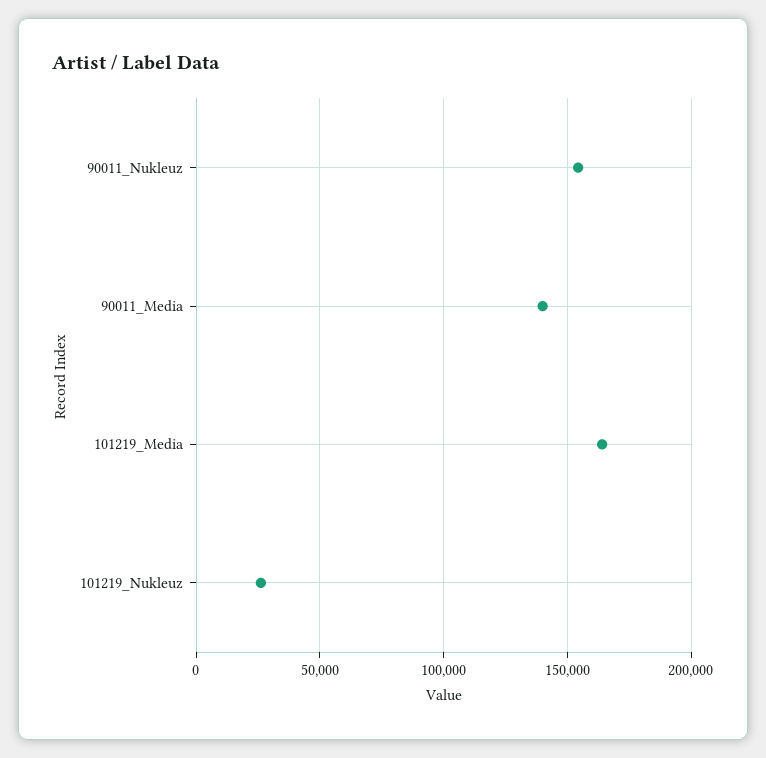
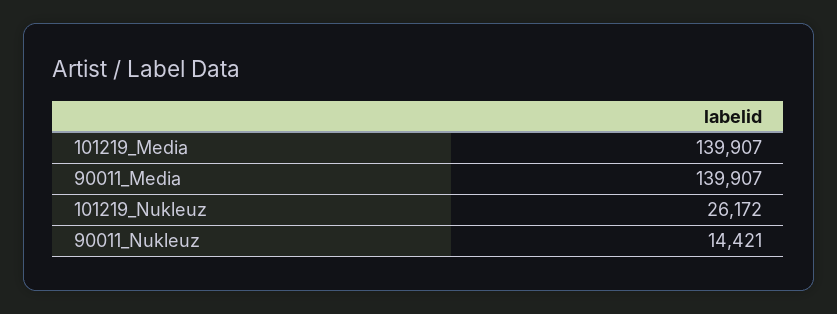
  {
-   "90011_Nukleuz": 155000,
+   "90011_Nukleuz": 14421,
    "90011_Media": 139907,
-   "101219_Media": 165000,
+   "101219_Media": 139907,
    "101219_Nukleuz": 26172
  }

